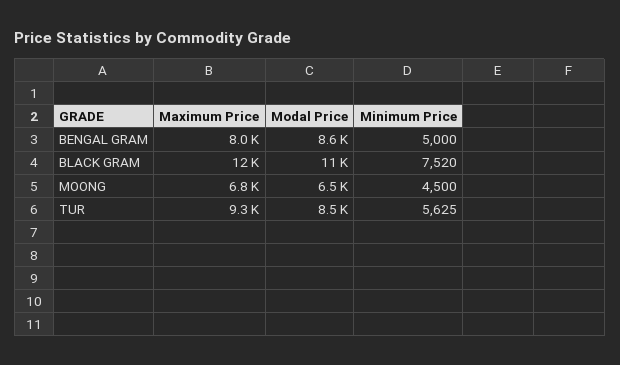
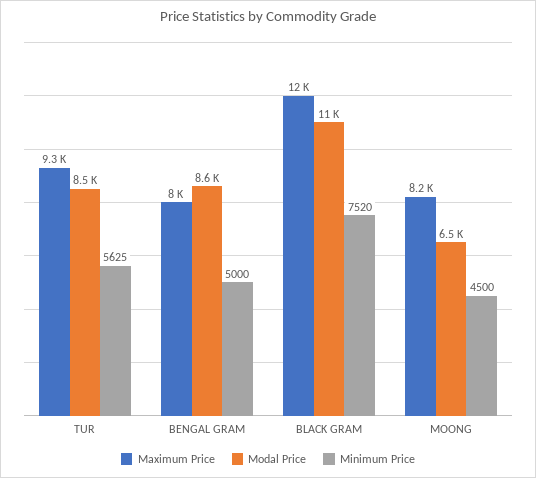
  {
    "Maximum Price": {
      "BENGAL GRAM": 8000,
      "BLACK GRAM": 12000,
-     "MOONG": 6800,
+     "MOONG": 8200,
      "TUR": 9300
    },
    "Modal Price": {
      "BENGAL GRAM": 8600,
      "BLACK GRAM": 11000,
      "MOONG": 6500,
      "TUR": 8500
    },
    "Minimum Price": {
      "BENGAL GRAM": 5000,
      "BLACK GRAM": 7520,
      "MOONG": 4500,
      "TUR": 5625
    }
  }

